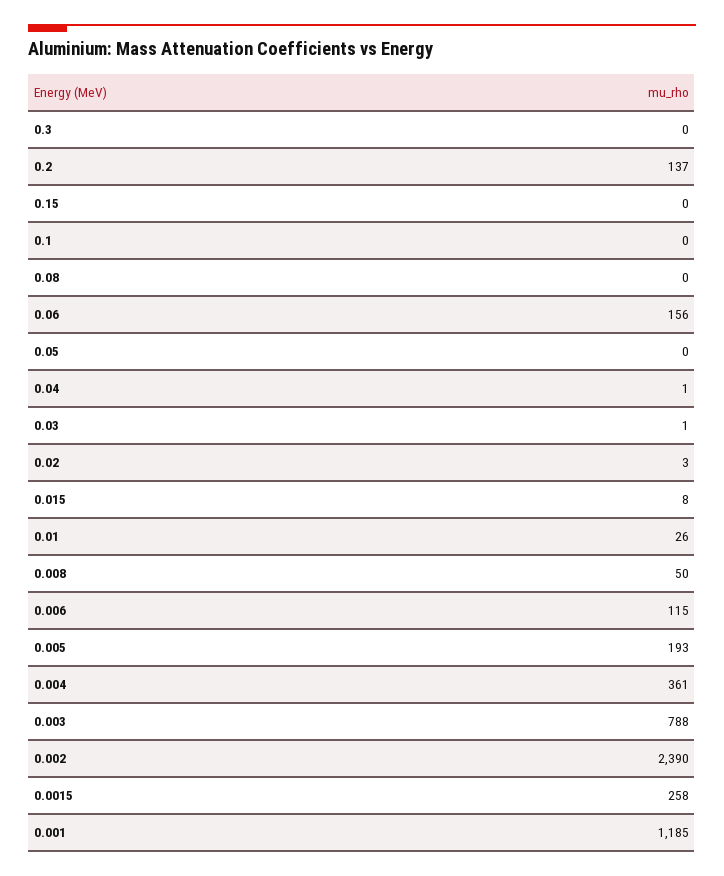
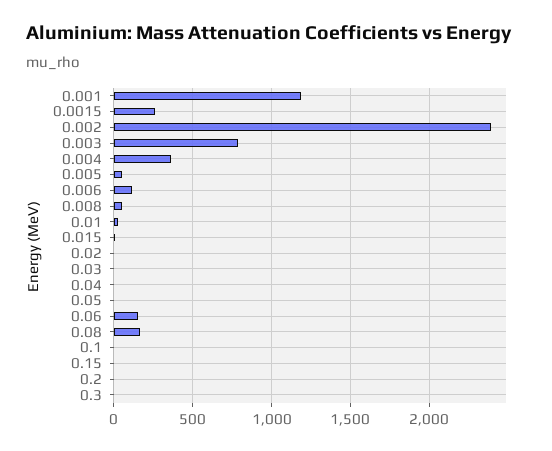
  {
    "0.3": 0,
-   "0.2": 137,
+   "0.2": 0,
    "0.15": 0,
    "0.1": 0,
-   "0.08": 0,
+   "0.08": 150,
    "0.06": 156,
    "0.05": 0,
    "0.04": 1,
    "0.03": 1,
    "0.02": 3,
    "0.015": 8,
    "0.01": 26,
    "0.008": 50,
    "0.006": 115,
-   "0.005": 193,
+   "0.005": 50,
    "0.004": 361,
    "0.003": 788,
    "0.002": 2390,
    "0.0015": 258,
    "0.001": 1185
  }

